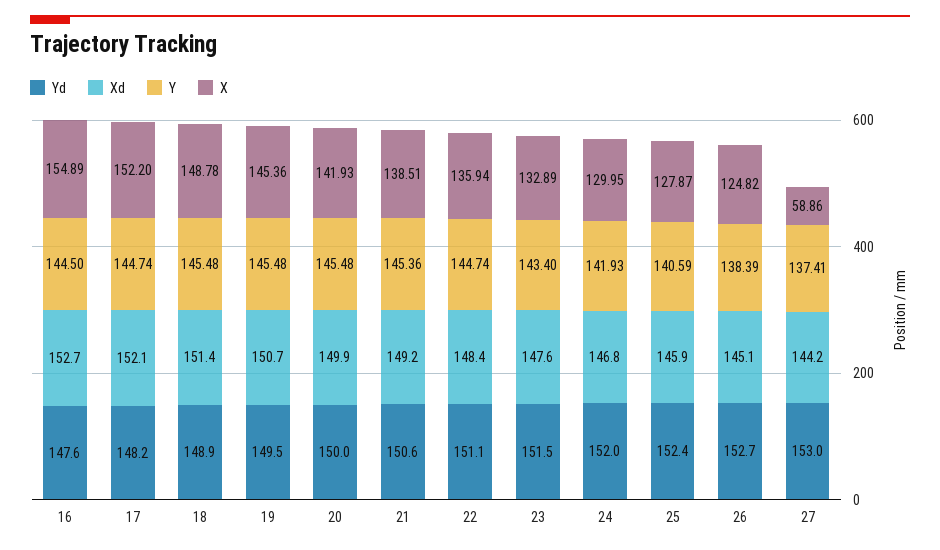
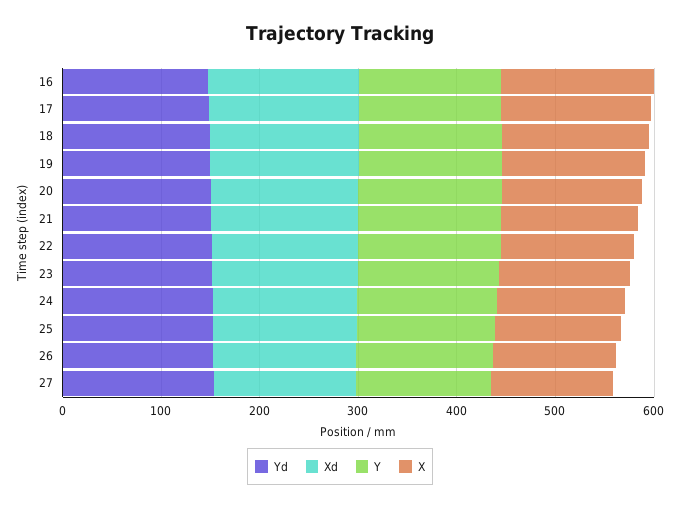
  {
    "Yd": {
      "16": 147.6,
      "17": 148.2,
      "18": 148.9,
      "19": 149.5,
      "20": 150,
      "21": 150.6,
      "22": 151.1,
      "23": 151.5,
      "24": 152,
      "25": 152.4,
      "26": 152.7,
      "27": 153
    },
    "Xd": {
      "16": 152.7,
      "17": 152.1,
      "18": 151.4,
      "19": 150.7,
      "20": 149.9,
      "21": 149.2,
      "22": 148.4,
      "23": 147.6,
      "24": 146.8,
      "25": 145.9,
      "26": 145.1,
      "27": 144.2
    },
    "Y": {
      "16": 144.5,
      "17": 144.74,
      "18": 145.48,
      "19": 145.48,
      "20": 145.48,
      "21": 145.36,
      "22": 144.74,
      "23": 143.4,
      "24": 141.93,
      "25": 140.59,
      "26": 138.39,
      "27": 137.41
    },
    "X": {
      "16": 154.89,
      "17": 152.2,
      "18": 148.78,
      "19": 145.36,
      "20": 141.93,
      "21": 138.51,
      "22": 135.94,
      "23": 132.89,
      "24": 129.95,
      "25": 127.87,
      "26": 124.82,
-     "27": 58.86
+     "27": 120
    }
  }

